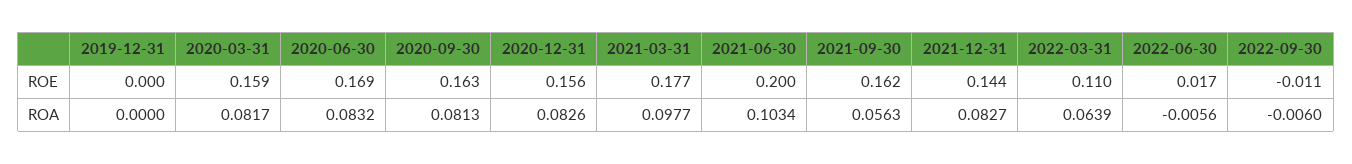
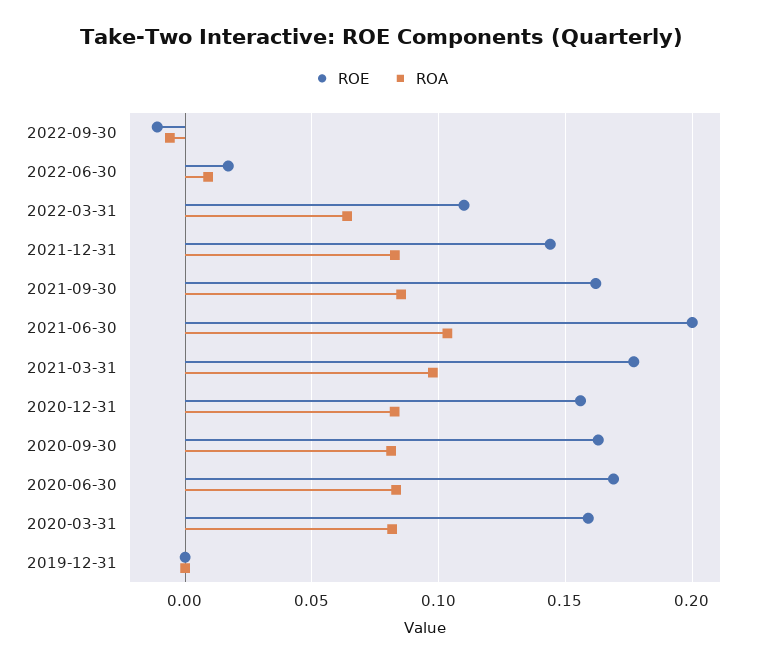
  {
    "ROE": {
      "2019-12-31": 0,
      "2020-03-31": 0.159,
      "2020-06-30": 0.169,
      "2020-09-30": 0.163,
      "2020-12-31": 0.156,
      "2021-03-31": 0.177,
      "2021-06-30": 0.2,
      "2021-09-30": 0.162,
      "2021-12-31": 0.144,
      "2022-03-31": 0.11,
      "2022-06-30": 0.017,
      "2022-09-30": -0.011
    },
    "ROA": {
      "2019-12-31": 0,
      "2020-03-31": 0.0817,
      "2020-06-30": 0.0832,
      "2020-09-30": 0.0813,
      "2020-12-31": 0.0826,
      "2021-03-31": 0.0977,
      "2021-06-30": 0.1034,
-     "2021-09-30": 0.0563,
+     "2021-09-30": 0.085,
      "2021-12-31": 0.0827,
      "2022-03-31": 0.0639,
-     "2022-06-30": -0.0056,
+     "2022-06-30": 0.01,
      "2022-09-30": -0.006
    }
  }

